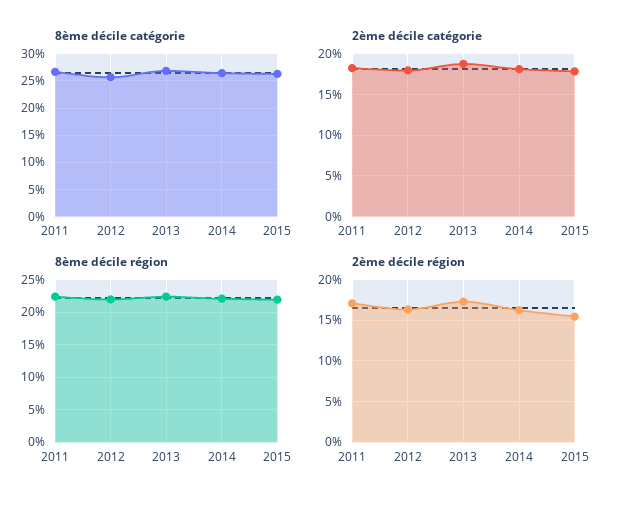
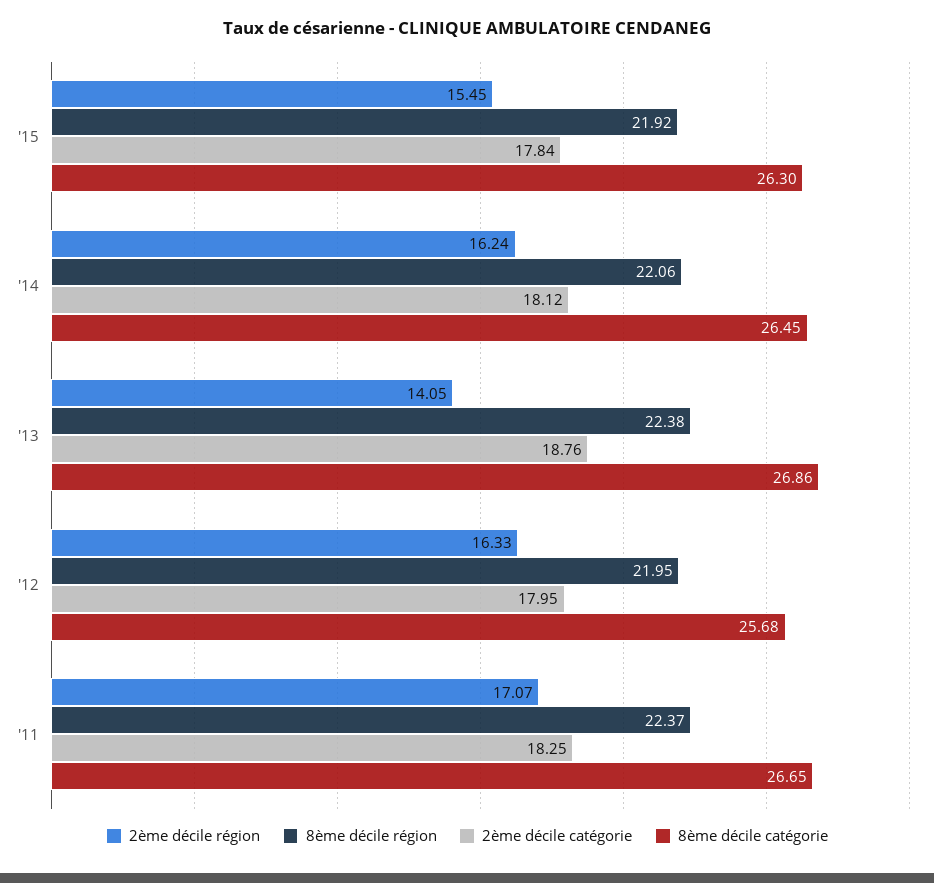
  {
    "8ème décile catégorie": {
      "2011": 26.65,
      "2012": 25.68,
      "2013": 26.86,
      "2014": 26.45,
      "2015": 26.3
    },
    "2ème décile catégorie": {
      "2011": 18.25,
      "2012": 17.95,
      "2013": 18.76,
      "2014": 18.12,
      "2015": 17.84
    },
    "8ème décile région": {
      "2011": 22.37,
      "2012": 21.95,
      "2013": 22.38,
      "2014": 22.06,
      "2015": 21.92
    },
    "2ème décile région": {
      "2011": 17.07,
      "2012": 16.33,
-     "2013": 17,
+     "2013": 14.05,
      "2014": 16.24,
      "2015": 15.45
    }
  }

